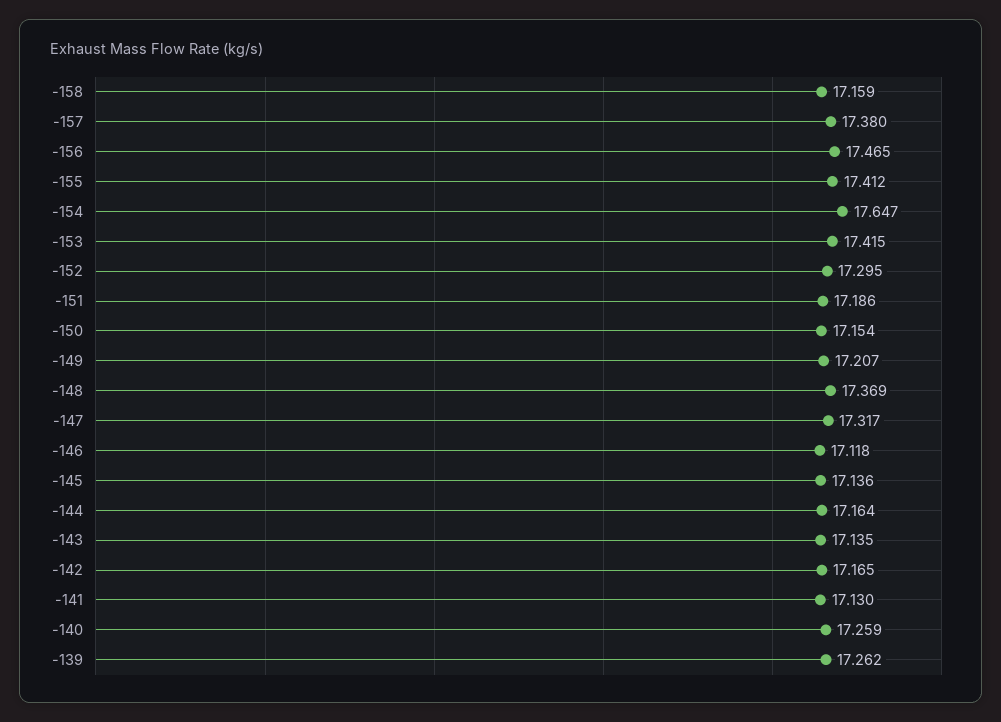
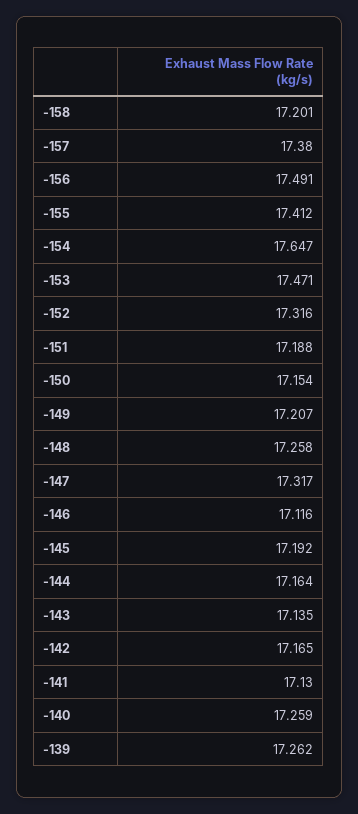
  {
-   "-158": 17.159,
+   "-158": 17.201,
    "-157": 17.38,
-   "-156": 17.465,
+   "-156": 17.491,
    "-155": 17.412,
    "-154": 17.647,
-   "-153": 17.415,
+   "-153": 17.471,
-   "-152": 17.295,
+   "-152": 17.316,
-   "-151": 17.186,
+   "-151": 17.188,
    "-150": 17.154,
    "-149": 17.207,
-   "-148": 17.369,
+   "-148": 17.258,
    "-147": 17.317,
-   "-146": 17.118,
+   "-146": 17.116,
-   "-145": 17.136,
+   "-145": 17.192,
    "-144": 17.164,
    "-143": 17.135,
    "-142": 17.165,
    "-141": 17.13,
    "-140": 17.259,
    "-139": 17.262
  }

